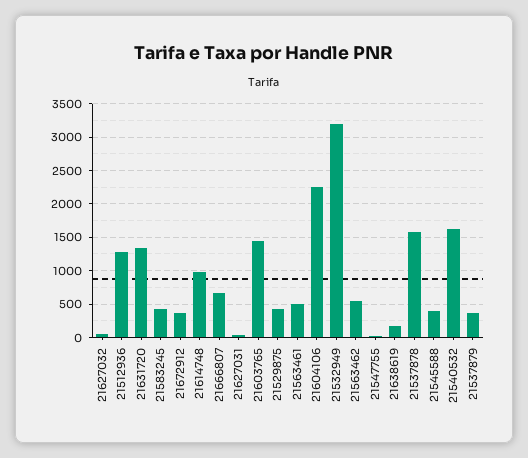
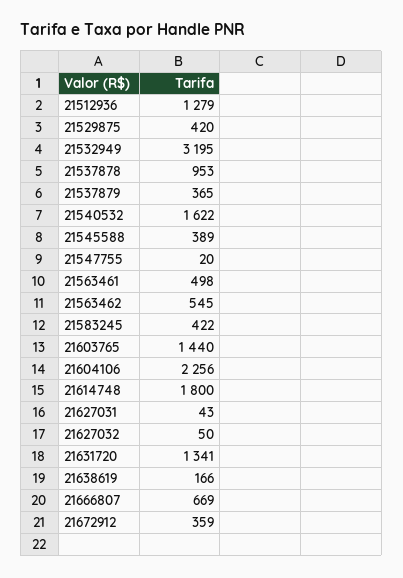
  {
    "21627032": 50,
    "21512936": 1279,
    "21631720": 1341,
    "21583245": 422,
    "21672912": 359,
-   "21614748": 1000,
+   "21614748": 1800,
    "21666807": 669,
    "21627031": 43,
    "21603765": 1440,
    "21529875": 420,
    "21563461": 498,
    "21604106": 2256,
    "21532949": 3195,
    "21563462": 545,
    "21547755": 20,
    "21638619": 166,
-   "21537878": 1600,
+   "21537878": 953,
    "21545588": 389,
    "21540532": 1622,
    "21537879": 365
  }

